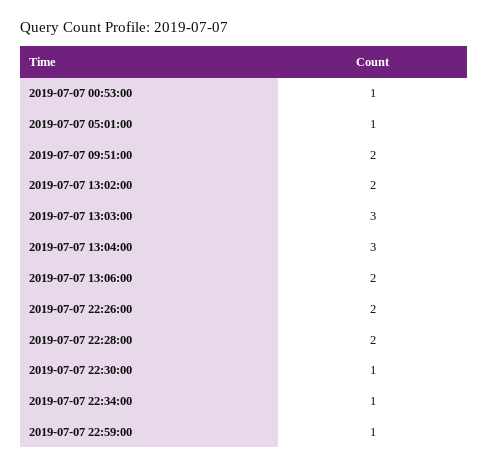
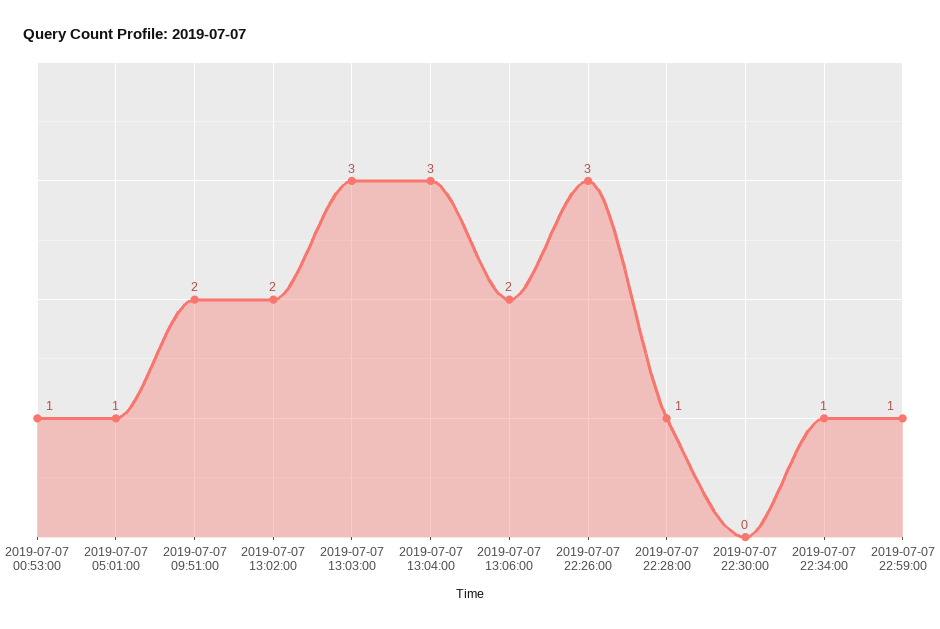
  {
    "2019-07-07 00:53:00": 1,
    "2019-07-07 05:01:00": 1,
    "2019-07-07 09:51:00": 2,
    "2019-07-07 13:02:00": 2,
    "2019-07-07 13:03:00": 3,
    "2019-07-07 13:04:00": 3,
    "2019-07-07 13:06:00": 2,
-   "2019-07-07 22:26:00": 2,
+   "2019-07-07 22:26:00": 3,
-   "2019-07-07 22:28:00": 2,
+   "2019-07-07 22:28:00": 1,
-   "2019-07-07 22:30:00": 1,
+   "2019-07-07 22:30:00": 0,
    "2019-07-07 22:34:00": 1,
    "2019-07-07 22:59:00": 1
  }

